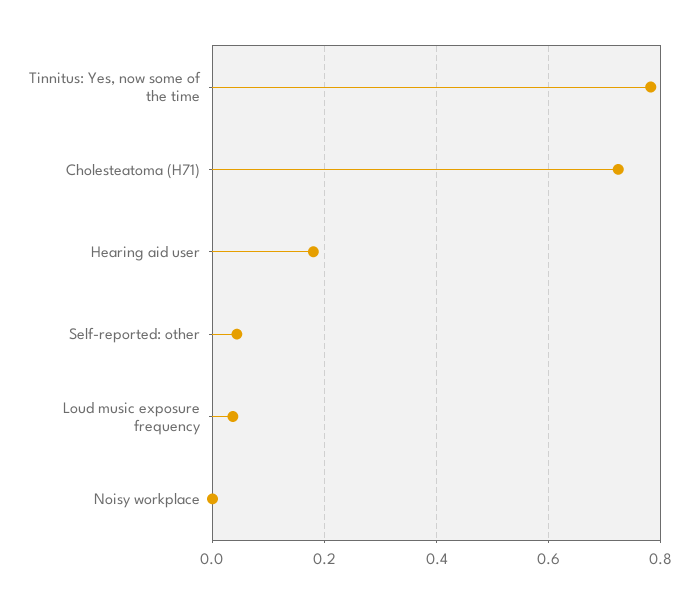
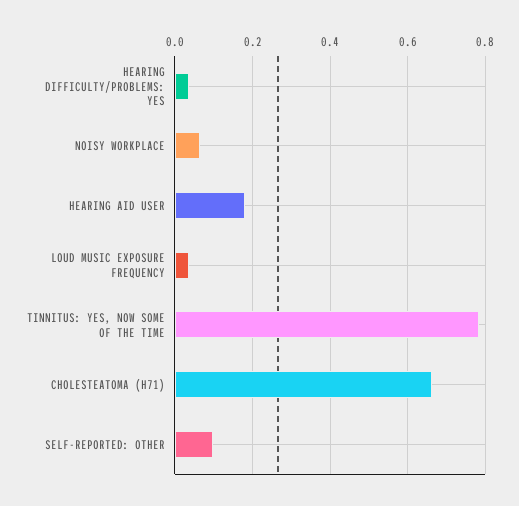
  {
    "Tinnitus: Yes, now some of the time": 0.78,
-   "Cholesteatoma (H71)": 0.72,
+   "Cholesteatoma (H71)": 0.66,
    "Hearing aid user": 0.18,
-   "Self-reported: other": 0.04,
+   "Self-reported: other": 0.1,
    "Loud music exposure frequency": 0.04,
-   "Noisy workplace": 0
+   "Noisy workplace": 0.06,
+   "HEARING DIFFICULTY/PROBLEMS: YES": 0.04
  }

